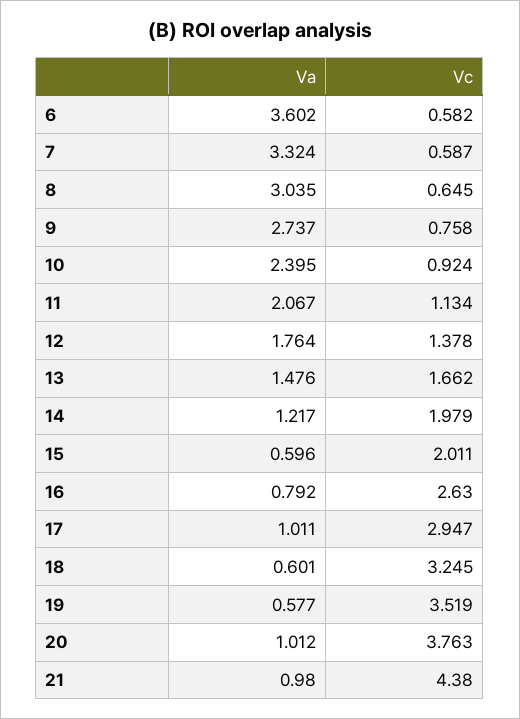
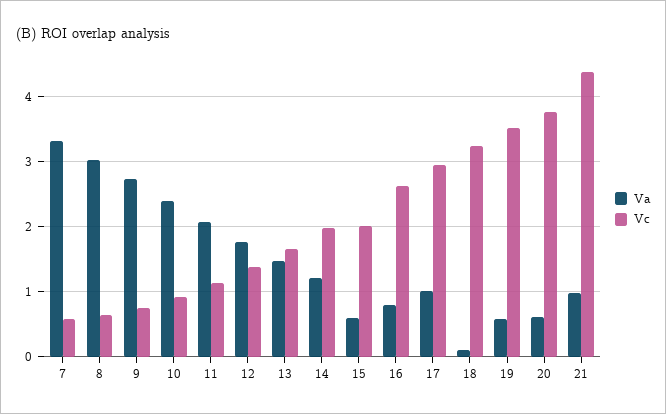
  {
    "Va": {
-     "6": 3.602,
      "7": 3.324,
      "8": 3.035,
      "9": 2.737,
      "10": 2.395,
      "11": 2.067,
      "12": 1.764,
      "13": 1.476,
      "14": 1.217,
      "15": 0.596,
      "16": 0.792,
      "17": 1.011,
-     "18": 0.601,
+     "18": 0.1,
      "19": 0.577,
-     "20": 1.012,
+     "20": 0.6,
      "21": 0.98
    },
    "Vc": {
-     "6": 0.582,
      "7": 0.587,
      "8": 0.645,
      "9": 0.758,
      "10": 0.924,
      "11": 1.134,
      "12": 1.378,
      "13": 1.662,
      "14": 1.979,
      "15": 2.011,
      "16": 2.63,
      "17": 2.947,
      "18": 3.245,
      "19": 3.519,
      "20": 3.763,
      "21": 4.38
    }
  }

